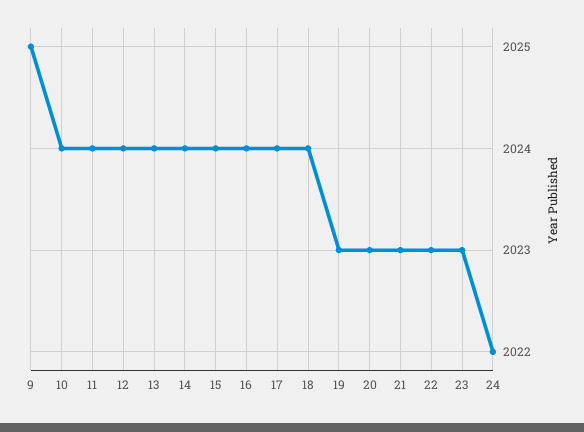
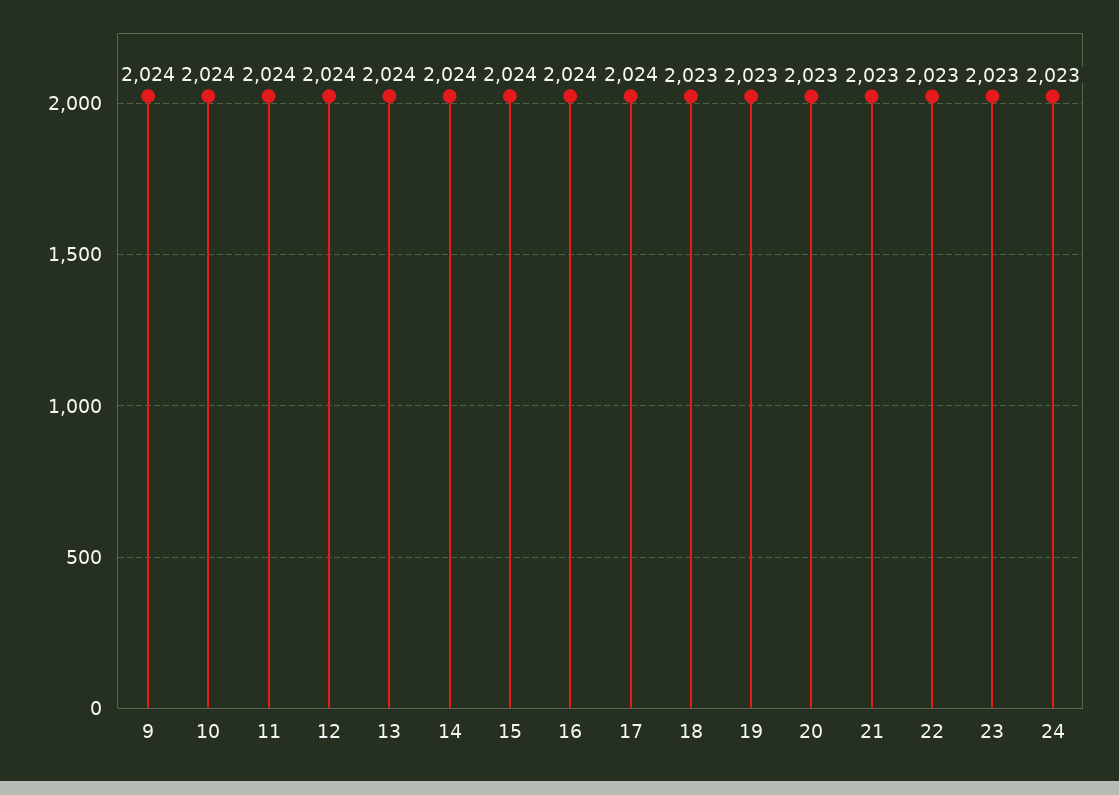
  {
-   "9": 2025,
+   "9": 2024,
    "10": 2024,
    "11": 2024,
    "12": 2024,
    "13": 2024,
    "14": 2024,
    "15": 2024,
    "16": 2024,
    "17": 2024,
-   "18": 2024,
+   "18": 2023,
    "19": 2023,
    "20": 2023,
    "21": 2023,
    "22": 2023,
    "23": 2023,
-   "24": 2022
+   "24": 2023
  }

